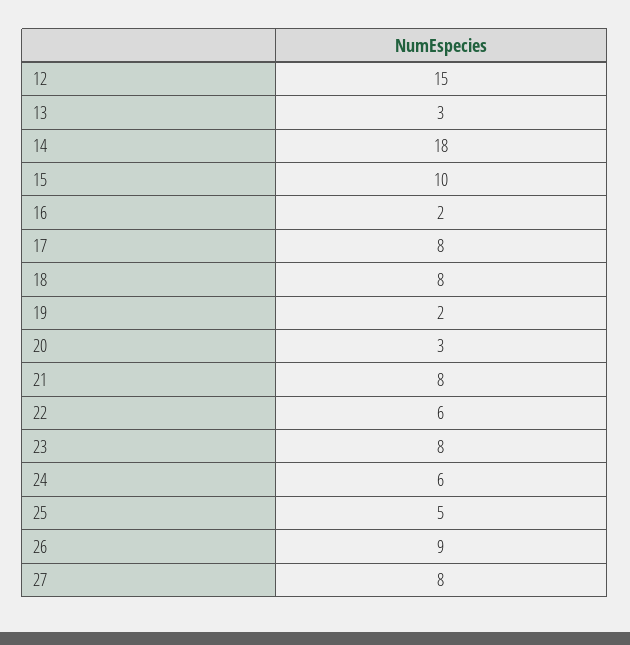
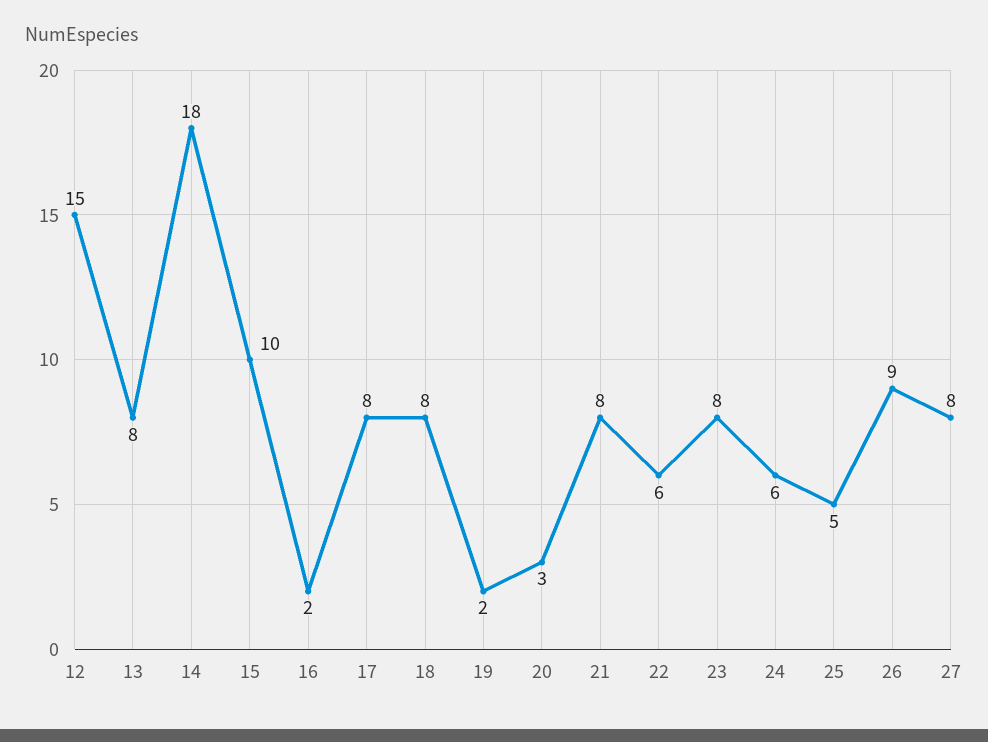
  {
    "12": 15,
-   "13": 3,
+   "13": 8,
    "14": 18,
    "15": 10,
    "16": 2,
    "17": 8,
    "18": 8,
    "19": 2,
    "20": 3,
    "21": 8,
    "22": 6,
    "23": 8,
    "24": 6,
    "25": 5,
    "26": 9,
    "27": 8
  }

